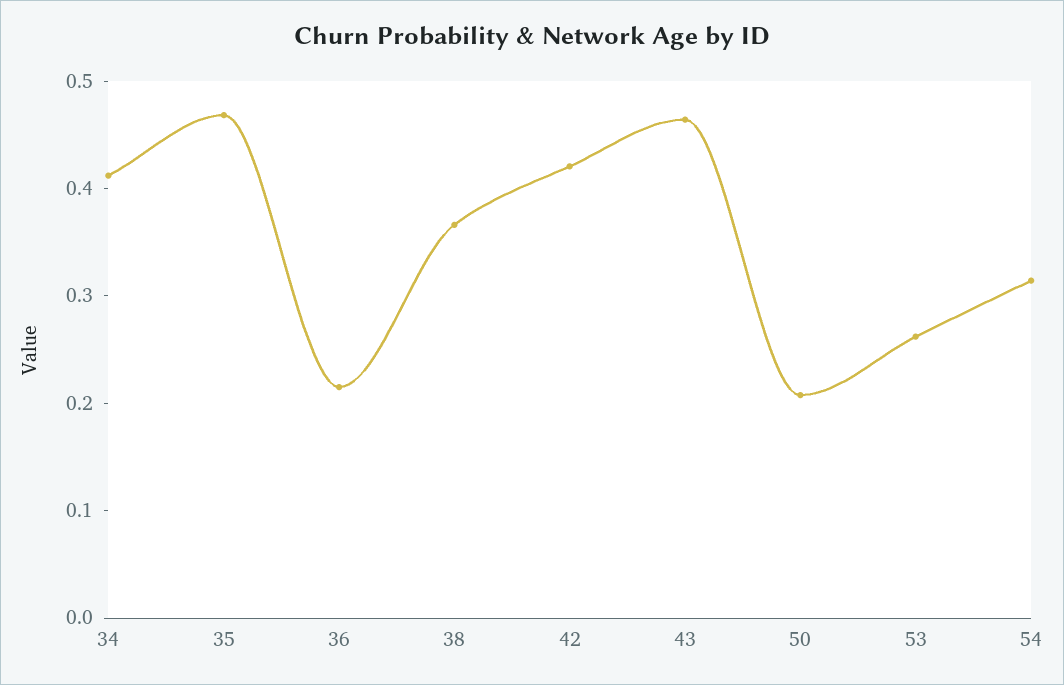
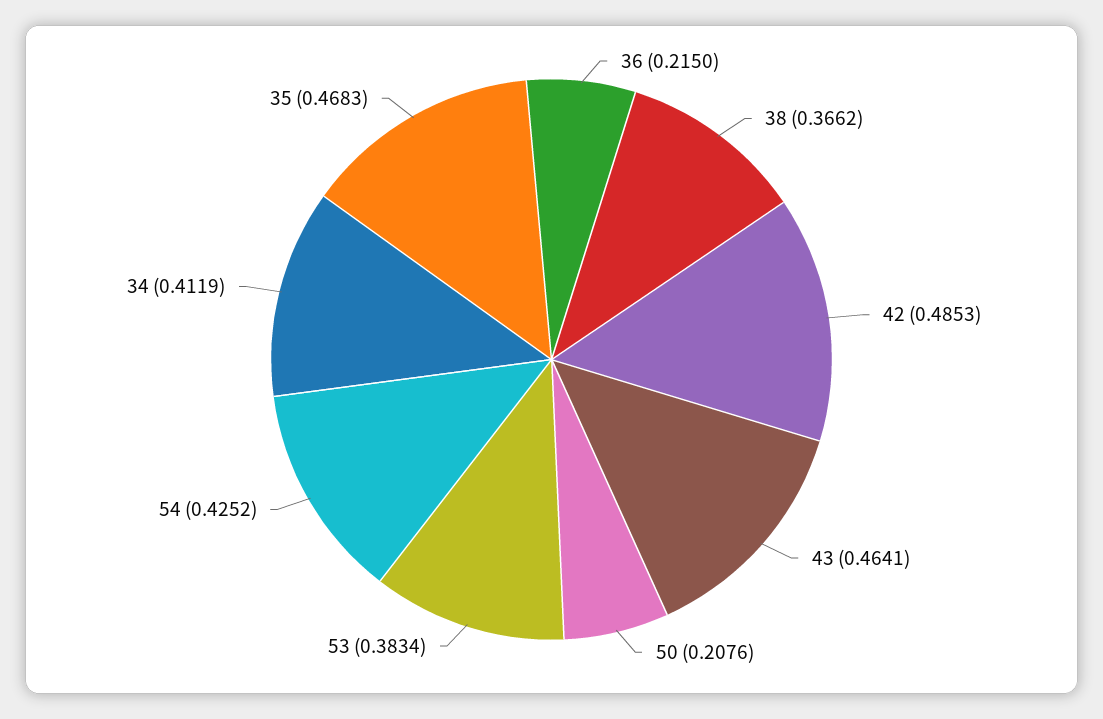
  {
    "34": 0.4119,
    "35": 0.4683,
    "36": 0.215,
    "38": 0.3662,
-   "42": 0.42,
+   "42": 0.4853,
    "43": 0.4641,
    "50": 0.2076,
-   "53": 0.26,
+   "53": 0.3834,
-   "54": 0.32
+   "54": 0.4252
  }

